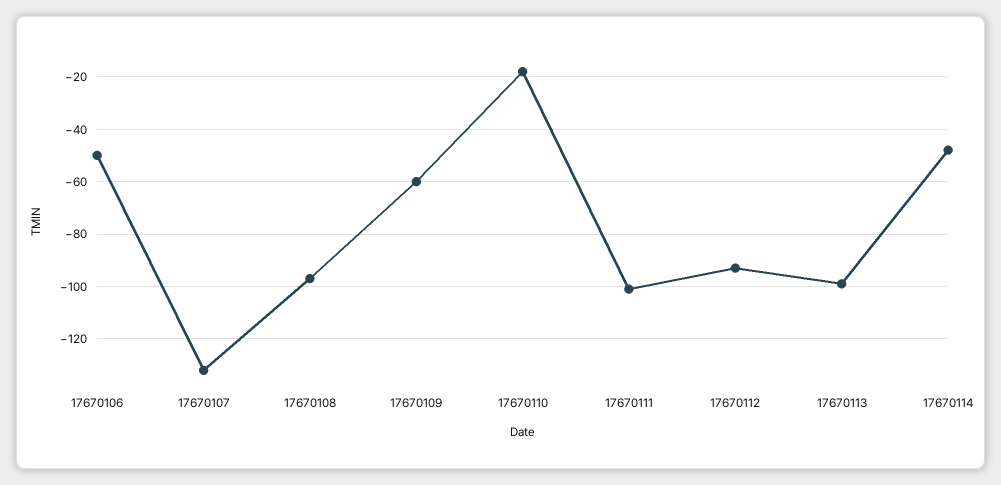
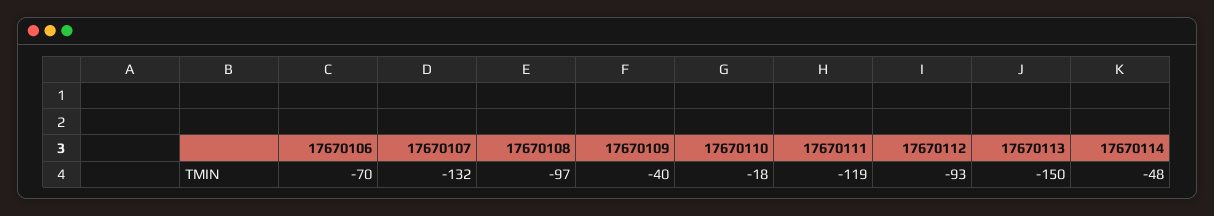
  {
-   "17670106": -50,
+   "17670106": -70,
    "17670107": -132,
    "17670108": -97,
-   "17670109": -60,
+   "17670109": -40,
    "17670110": -18,
-   "17670111": -100,
+   "17670111": -119,
    "17670112": -93,
-   "17670113": -100,
+   "17670113": -150,
    "17670114": -48
  }

